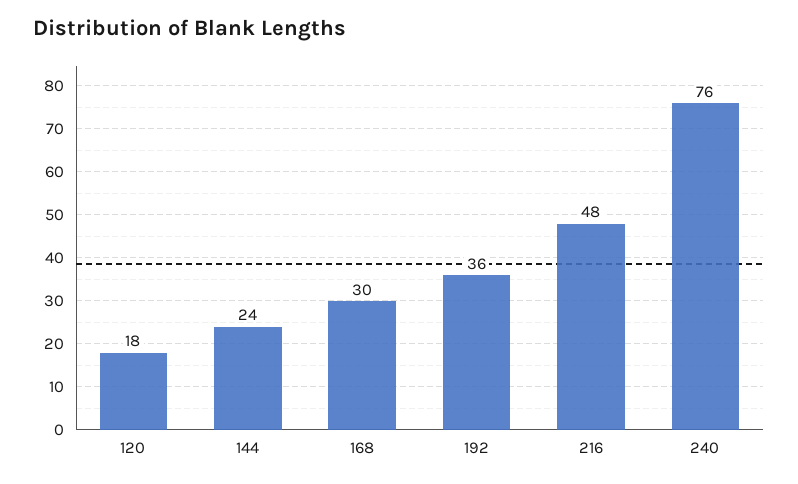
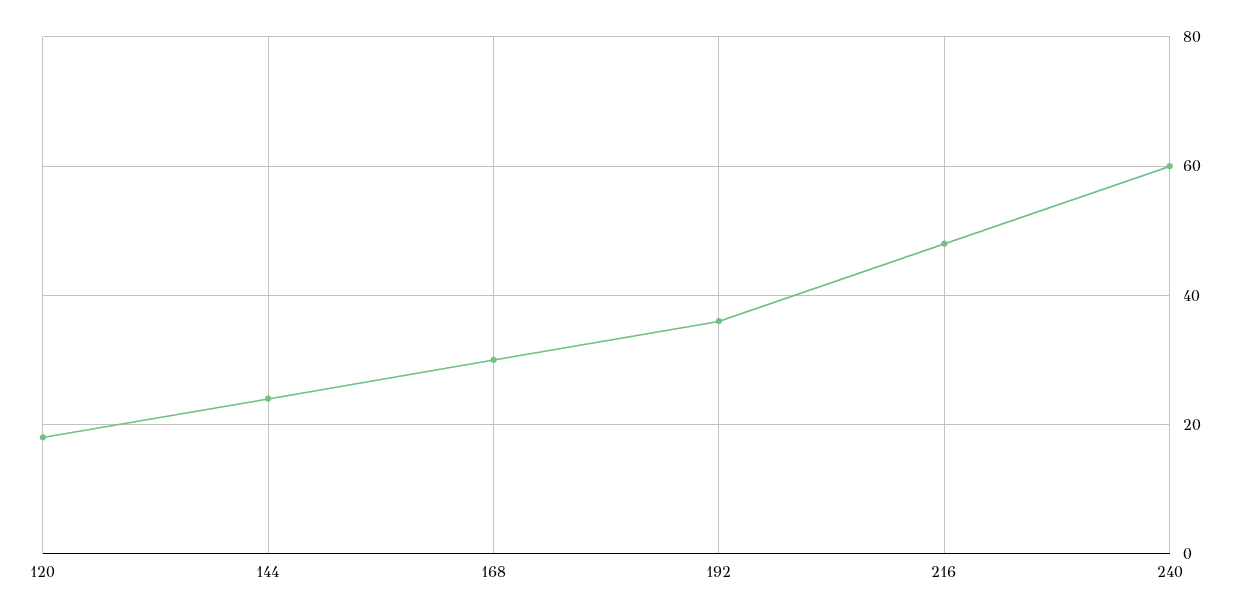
  {
    "120": 18,
    "144": 24,
    "168": 30,
    "192": 36,
    "216": 48,
-   "240": 76
+   "240": 60
  }

